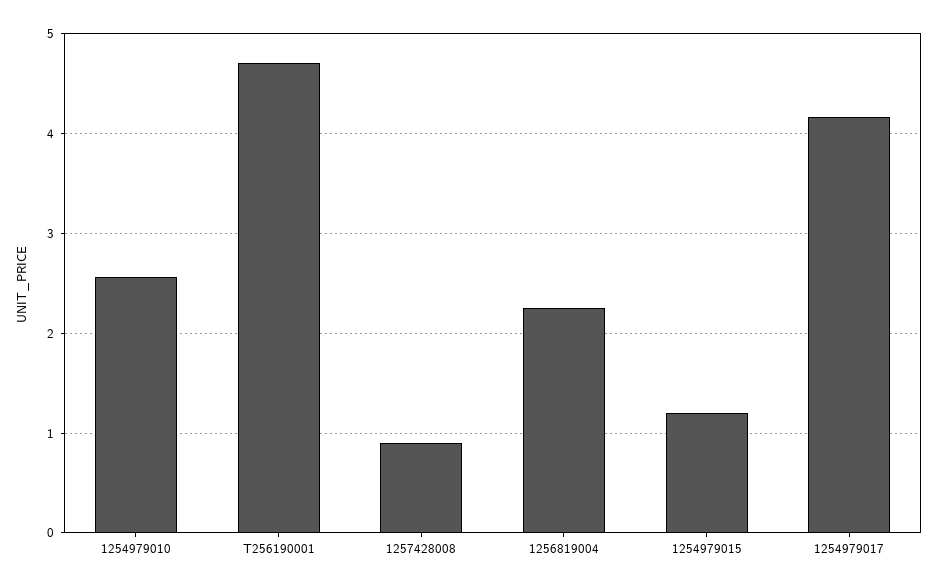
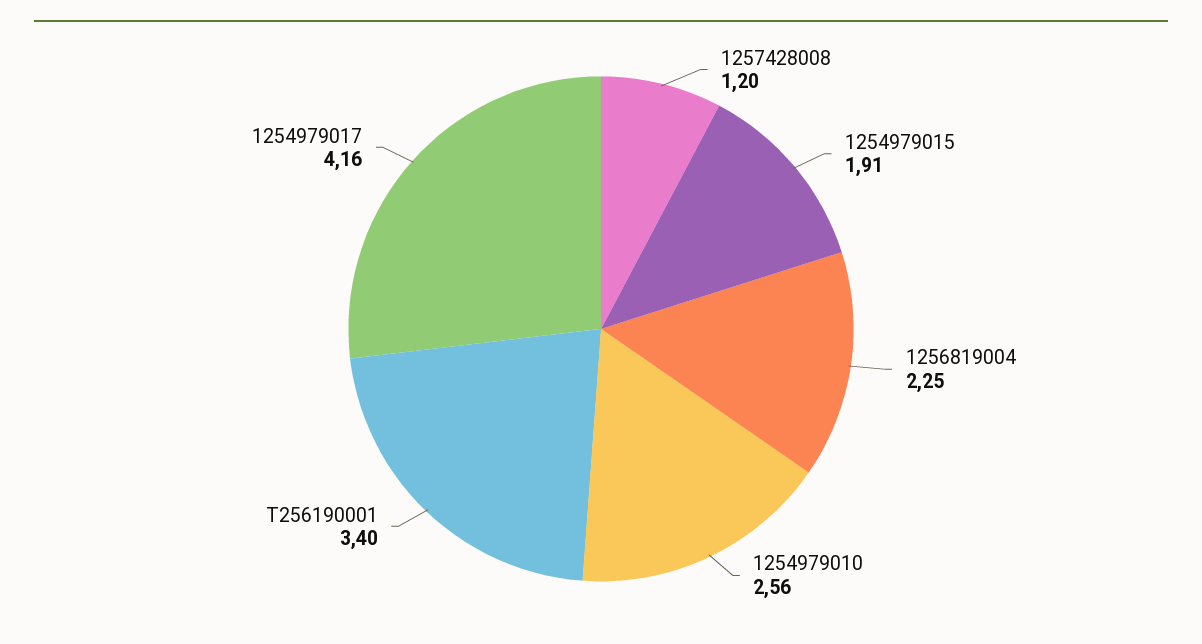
  {
    "1254979010": 2.56,
-   "T256190001": 4.7,
+   "T256190001": 3.4,
-   "1257428008": 0.9,
+   "1257428008": 1.2,
    "1256819004": 2.25,
-   "1254979015": 1.2,
+   "1254979015": 1.91,
    "1254979017": 4.16
  }

